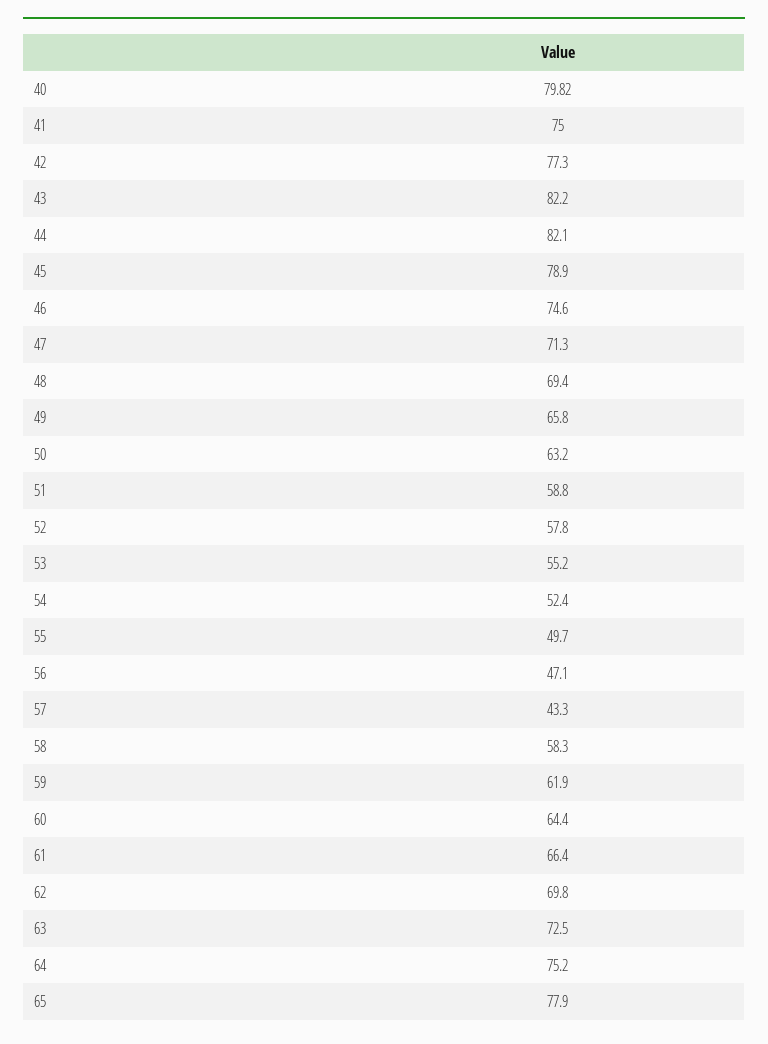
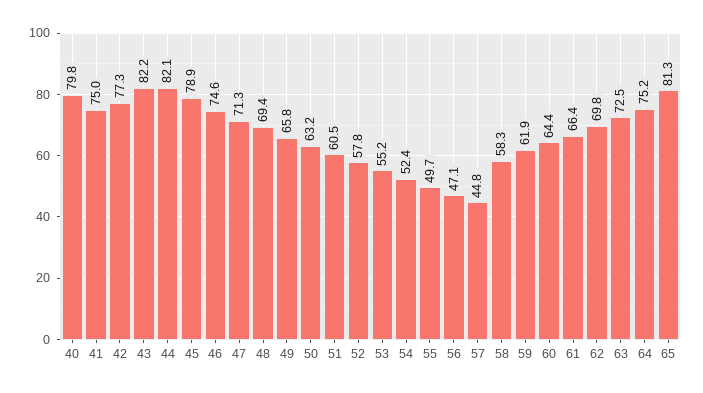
  {
    "40": 79.82,
    "41": 75,
    "42": 77.3,
    "43": 82.2,
    "44": 82.1,
    "45": 78.9,
    "46": 74.6,
    "47": 71.3,
    "48": 69.4,
    "49": 65.8,
    "50": 63.2,
-   "51": 58.8,
+   "51": 60.5,
    "52": 57.8,
    "53": 55.2,
    "54": 52.4,
    "55": 49.7,
    "56": 47.1,
-   "57": 43.3,
+   "57": 44.8,
    "58": 58.3,
    "59": 61.9,
    "60": 64.4,
    "61": 66.4,
    "62": 69.8,
    "63": 72.5,
    "64": 75.2,
-   "65": 77.9
+   "65": 81.3
  }

